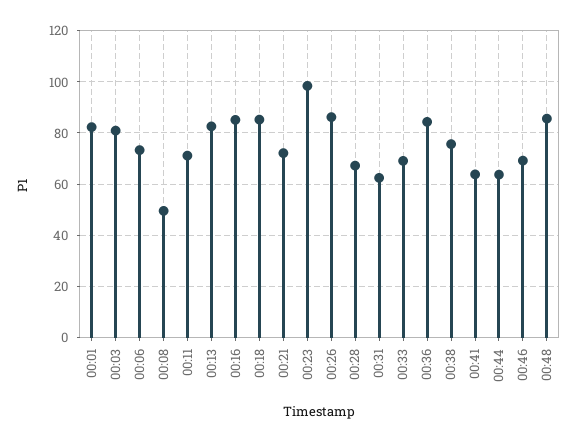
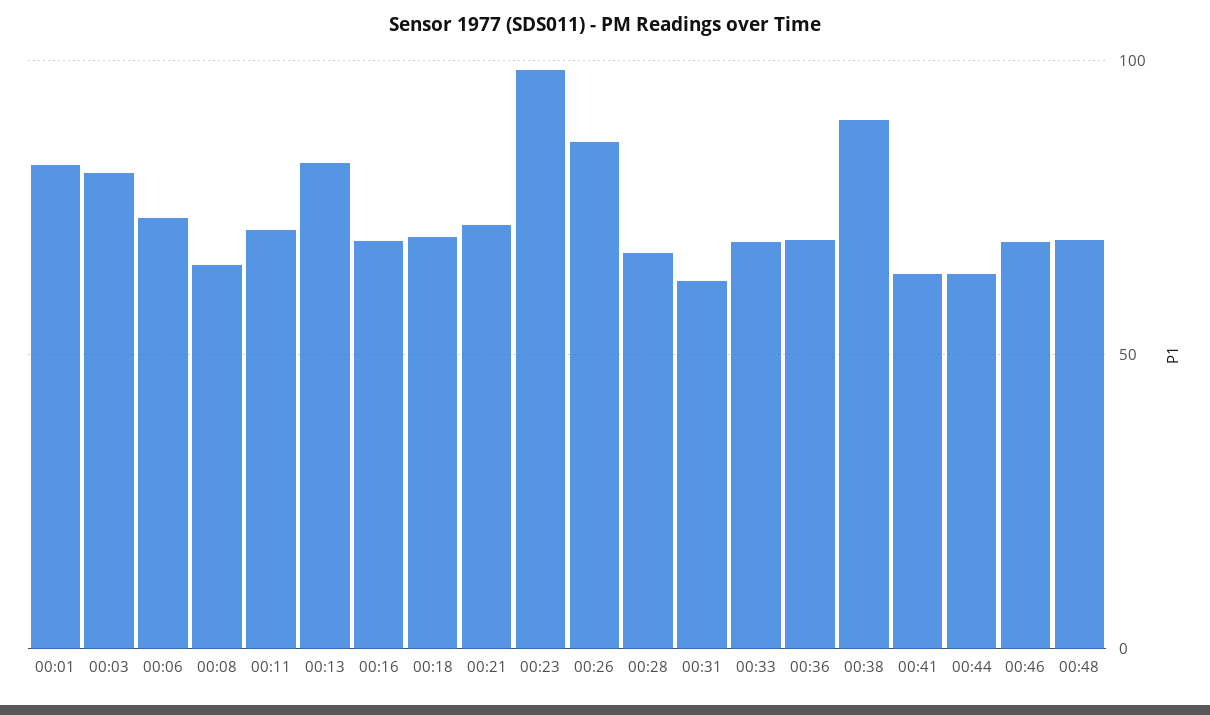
  {
    "00:01": 82.5,
    "00:03": 80,
    "00:06": 72.5,
-   "00:08": 50,
+   "00:08": 65,
    "00:11": 70,
    "00:13": 82.5,
-   "00:16": 85,
+   "00:16": 70,
-   "00:18": 85,
+   "00:18": 70,
    "00:21": 72.5,
    "00:23": 97.5,
    "00:26": 85,
    "00:28": 67.5,
    "00:31": 62.5,
    "00:33": 70,
-   "00:36": 85,
+   "00:36": 70,
-   "00:38": 75,
+   "00:38": 90,
    "00:41": 65,
    "00:44": 62.5,
    "00:46": 70,
-   "00:48": 85
+   "00:48": 70
  }

